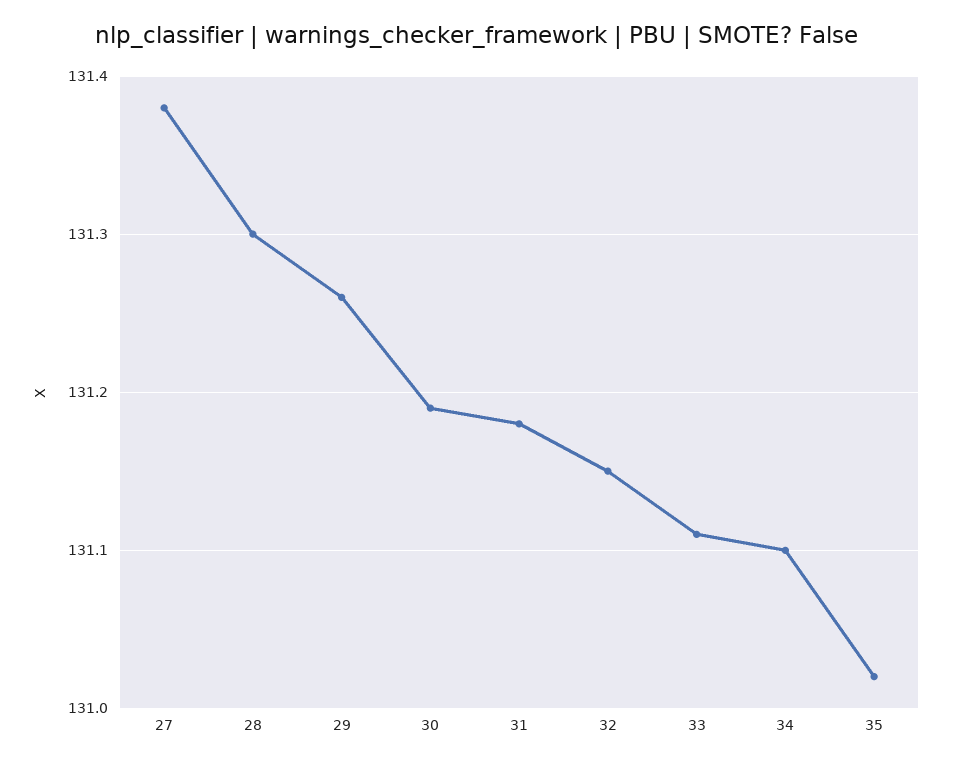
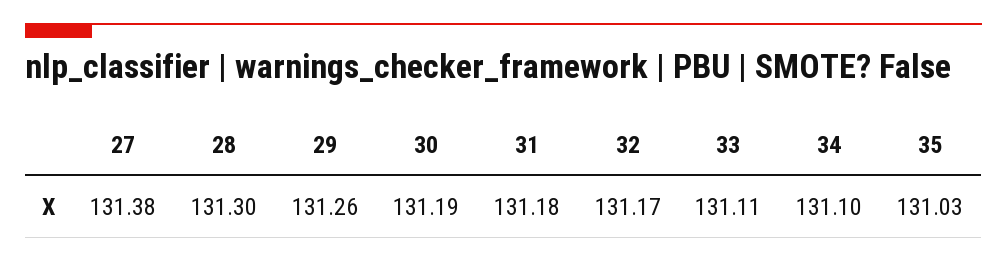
  {
    "27": 131.38,
    "28": 131.3,
    "29": 131.26,
    "30": 131.19,
    "31": 131.18,
-   "32": 131.15,
+   "32": 131.17,
    "33": 131.11,
    "34": 131.1,
-   "35": 131.02
+   "35": 131.03
  }

